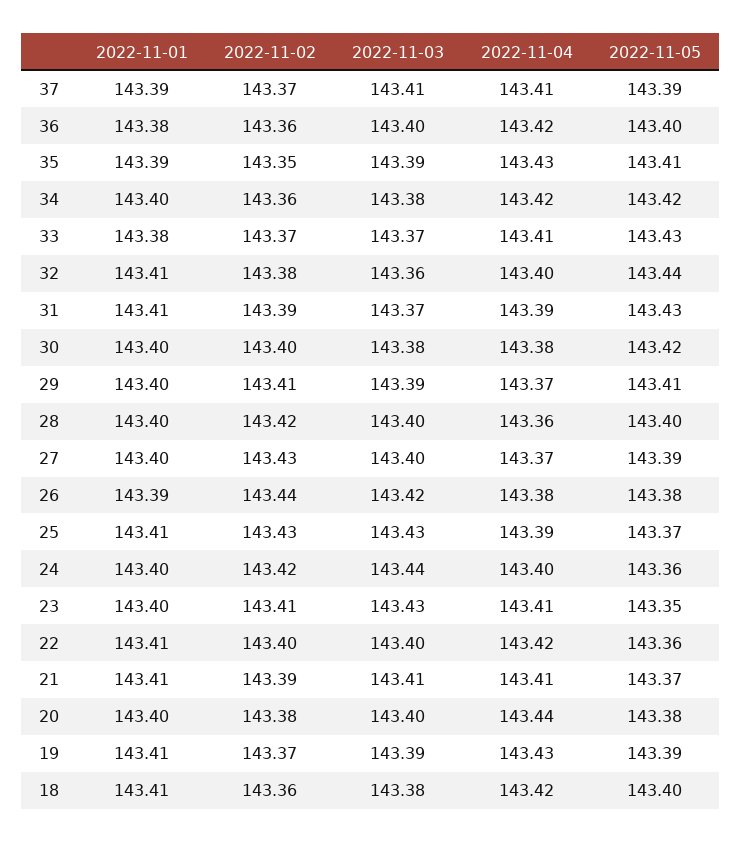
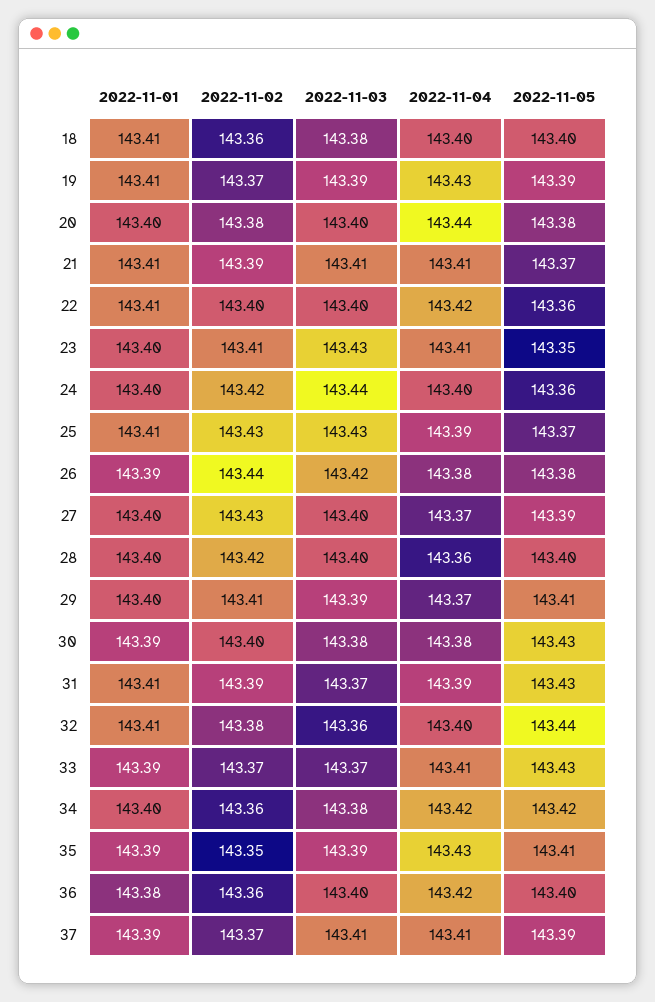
  {
    "2022-11-01": {
      "37": 143.39,
      "36": 143.38,
      "35": 143.39,
      "34": 143.4,
-     "33": 143.38,
+     "33": 143.39,
      "32": 143.41,
      "31": 143.41,
-     "30": 143.4,
+     "30": 143.39,
      "29": 143.4,
      "28": 143.4,
      "27": 143.4,
      "26": 143.39,
      "25": 143.41,
      "24": 143.4,
      "23": 143.4,
      "22": 143.41,
      "21": 143.41,
      "20": 143.4,
      "19": 143.41,
      "18": 143.41
    },
    "2022-11-02": {
      "37": 143.37,
      "36": 143.36,
      "35": 143.35,
      "34": 143.36,
      "33": 143.37,
      "32": 143.38,
      "31": 143.39,
      "30": 143.4,
      "29": 143.41,
      "28": 143.42,
      "27": 143.43,
      "26": 143.44,
      "25": 143.43,
      "24": 143.42,
      "23": 143.41,
      "22": 143.4,
      "21": 143.39,
      "20": 143.38,
      "19": 143.37,
      "18": 143.36
    },
    "2022-11-03": {
      "37": 143.41,
      "36": 143.4,
      "35": 143.39,
      "34": 143.38,
      "33": 143.37,
      "32": 143.36,
      "31": 143.37,
      "30": 143.38,
      "29": 143.39,
      "28": 143.4,
      "27": 143.4,
      "26": 143.42,
      "25": 143.43,
      "24": 143.44,
      "23": 143.43,
      "22": 143.4,
      "21": 143.41,
      "20": 143.4,
      "19": 143.39,
      "18": 143.38
    },
    "2022-11-04": {
      "37": 143.41,
      "36": 143.42,
      "35": 143.43,
      "34": 143.42,
      "33": 143.41,
      "32": 143.4,
      "31": 143.39,
      "30": 143.38,
      "29": 143.37,
      "28": 143.36,
      "27": 143.37,
      "26": 143.38,
      "25": 143.39,
      "24": 143.4,
      "23": 143.41,
      "22": 143.42,
      "21": 143.41,
      "20": 143.44,
      "19": 143.43,
-     "18": 143.42
+     "18": 143.4
    },
    "2022-11-05": {
      "37": 143.39,
      "36": 143.4,
      "35": 143.41,
      "34": 143.42,
      "33": 143.43,
      "32": 143.44,
      "31": 143.43,
-     "30": 143.42,
+     "30": 143.43,
      "29": 143.41,
      "28": 143.4,
      "27": 143.39,
      "26": 143.38,
      "25": 143.37,
      "24": 143.36,
      "23": 143.35,
      "22": 143.36,
      "21": 143.37,
      "20": 143.38,
      "19": 143.39,
      "18": 143.4
    }
  }

